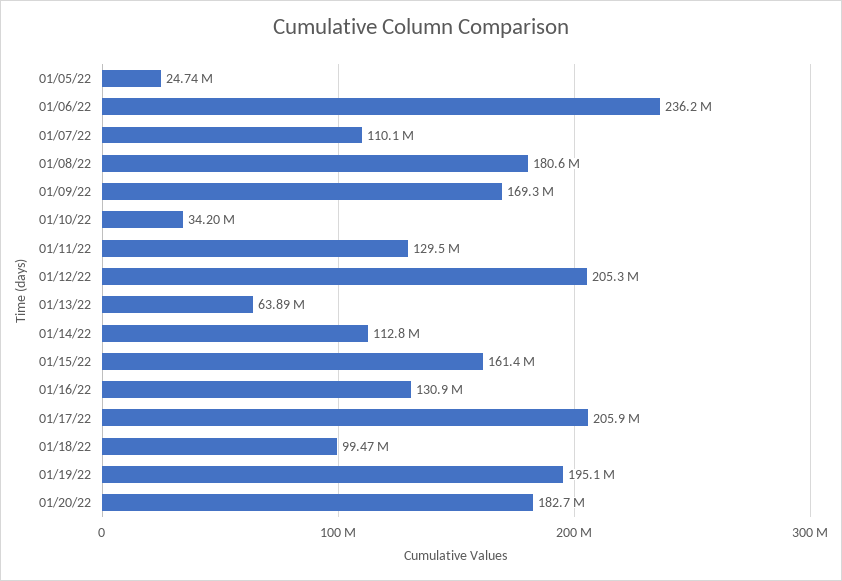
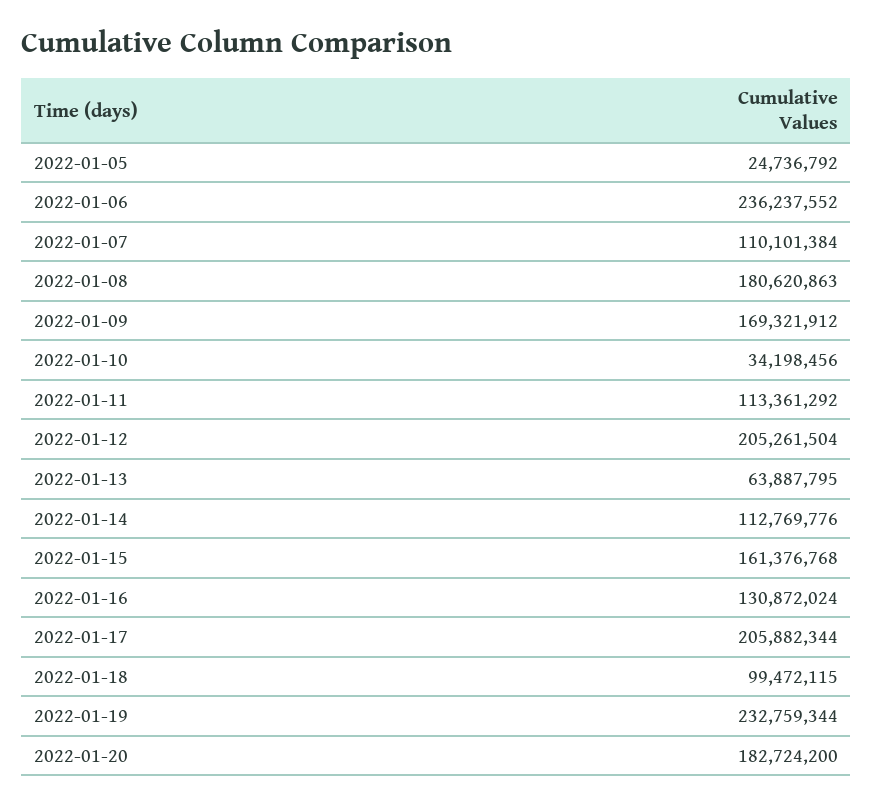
  {
    "01/05/22": 24736792,
    "01/06/22": 236237552,
    "01/07/22": 110101384,
    "01/08/22": 180620863,
    "01/09/22": 169321912,
    "01/10/22": 34198456,
-   "01/11/22": 129500000,
+   "01/11/22": 113361292,
    "01/12/22": 205261504,
    "01/13/22": 63887795,
    "01/14/22": 112769776,
    "01/15/22": 161376768,
    "01/16/22": 130872024,
    "01/17/22": 205882344,
    "01/18/22": 99472115,
-   "01/19/22": 195100000,
+   "01/19/22": 232759344,
    "01/20/22": 182724200
  }

